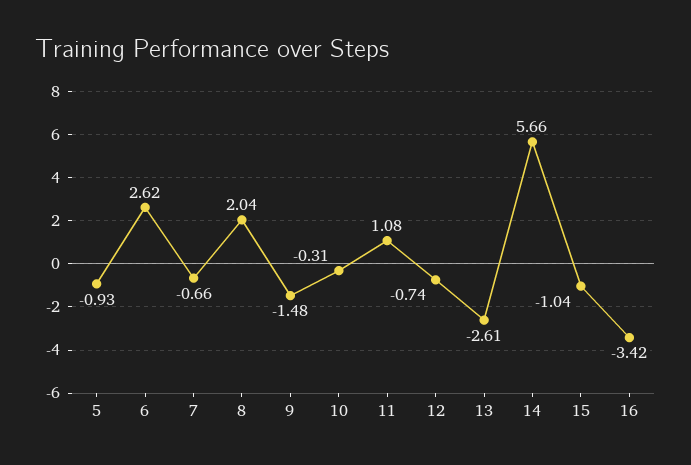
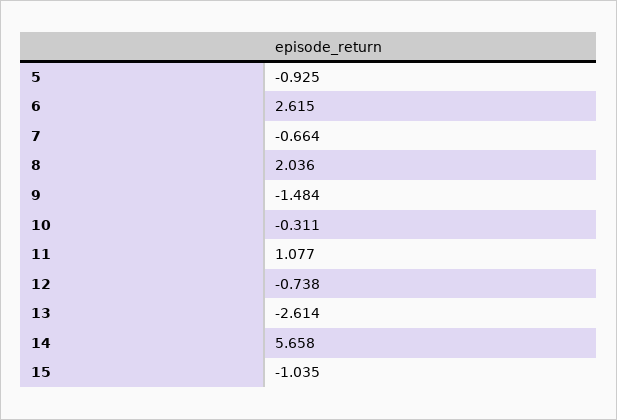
  {
    "5": -0.925,
    "6": 2.615,
    "7": -0.664,
    "8": 2.036,
    "9": -1.484,
    "10": -0.311,
    "11": 1.077,
    "12": -0.738,
    "13": -2.614,
    "14": 5.658,
-   "15": -1.035,
+   "15": -1.035
-   "16": -3.42
  }

